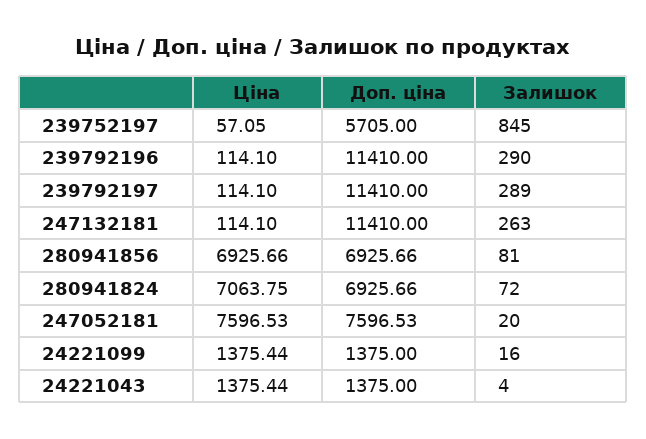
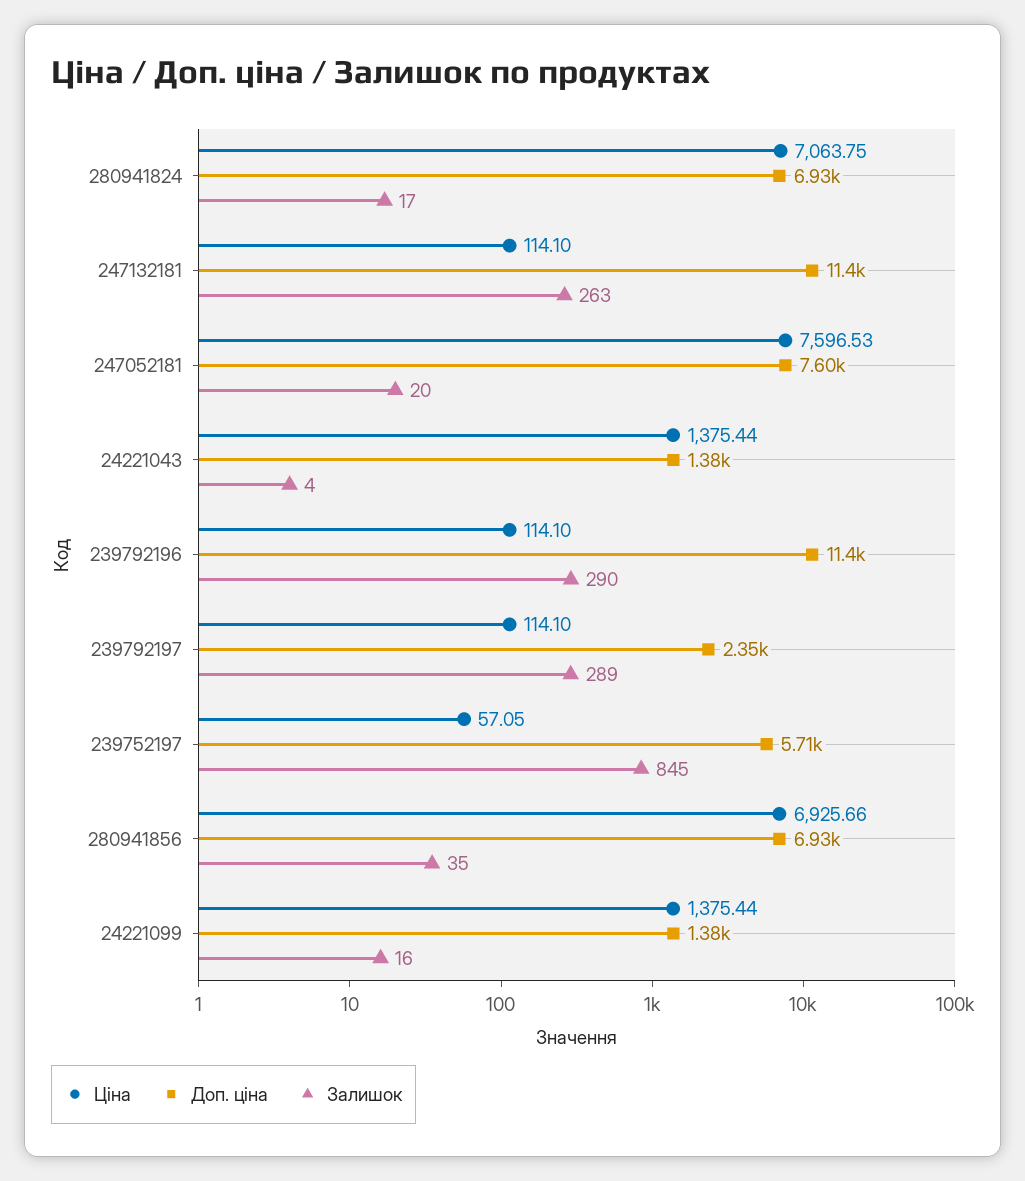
  {
    "Ціна": {
      "239752197": 57.05,
      "239792196": 114.1,
      "239792197": 114.1,
      "247132181": 114.1,
      "280941856": 6925.66,
      "280941824": 7063.75,
      "247052181": 7596.53,
      "24221099": 1375.44,
      "24221043": 1375.44
    },
    "Доп. ціна": {
      "239752197": 5705,
      "239792196": 11410,
-     "239792197": 11410,
+     "239792197": 2350,
      "247132181": 11410,
      "280941856": 6925.66,
      "280941824": 6925.66,
      "247052181": 7596.53,
      "24221099": 1375,
      "24221043": 1375
    },
    "Залишок": {
      "239752197": 845,
      "239792196": 290,
      "239792197": 289,
      "247132181": 263,
-     "280941856": 81,
+     "280941856": 35,
-     "280941824": 72,
+     "280941824": 17,
      "247052181": 20,
      "24221099": 16,
      "24221043": 4
    }
  }

